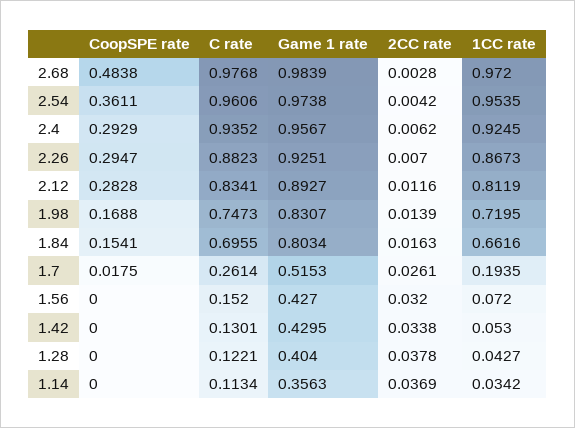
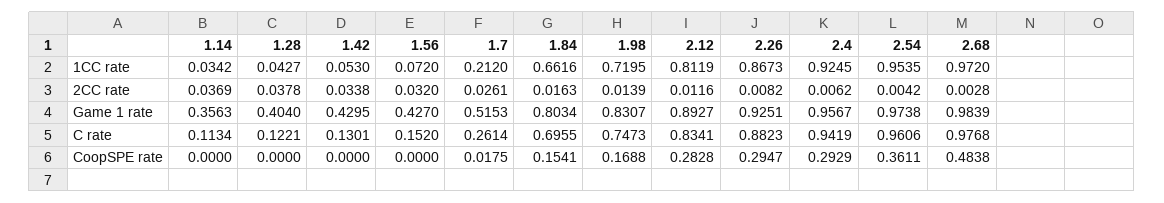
  {
    "CoopSPE rate": {
      "2.68": 0.4838,
      "2.54": 0.3611,
      "2.4": 0.2929,
      "2.26": 0.2947,
      "2.12": 0.2828,
      "1.98": 0.1688,
      "1.84": 0.1541,
      "1.7": 0.0175,
      "1.56": 0,
      "1.42": 0,
      "1.28": 0,
      "1.14": 0
    },
    "C rate": {
      "2.68": 0.9768,
      "2.54": 0.9606,
-     "2.4": 0.9352,
+     "2.4": 0.9419,
      "2.26": 0.8823,
      "2.12": 0.8341,
      "1.98": 0.7473,
      "1.84": 0.6955,
      "1.7": 0.2614,
      "1.56": 0.152,
      "1.42": 0.1301,
      "1.28": 0.1221,
      "1.14": 0.1134
    },
    "Game 1 rate": {
      "2.68": 0.9839,
      "2.54": 0.9738,
      "2.4": 0.9567,
      "2.26": 0.9251,
      "2.12": 0.8927,
      "1.98": 0.8307,
      "1.84": 0.8034,
      "1.7": 0.5153,
      "1.56": 0.427,
      "1.42": 0.4295,
      "1.28": 0.404,
      "1.14": 0.3563
    },
    "2CC rate": {
      "2.68": 0.0028,
      "2.54": 0.0042,
      "2.4": 0.0062,
-     "2.26": 0.007,
+     "2.26": 0.0082,
      "2.12": 0.0116,
      "1.98": 0.0139,
      "1.84": 0.0163,
      "1.7": 0.0261,
      "1.56": 0.032,
      "1.42": 0.0338,
      "1.28": 0.0378,
      "1.14": 0.0369
    },
    "1CC rate": {
      "2.68": 0.972,
      "2.54": 0.9535,
      "2.4": 0.9245,
      "2.26": 0.8673,
      "2.12": 0.8119,
      "1.98": 0.7195,
      "1.84": 0.6616,
-     "1.7": 0.1935,
+     "1.7": 0.212,
      "1.56": 0.072,
      "1.42": 0.053,
      "1.28": 0.0427,
      "1.14": 0.0342
    }
  }

